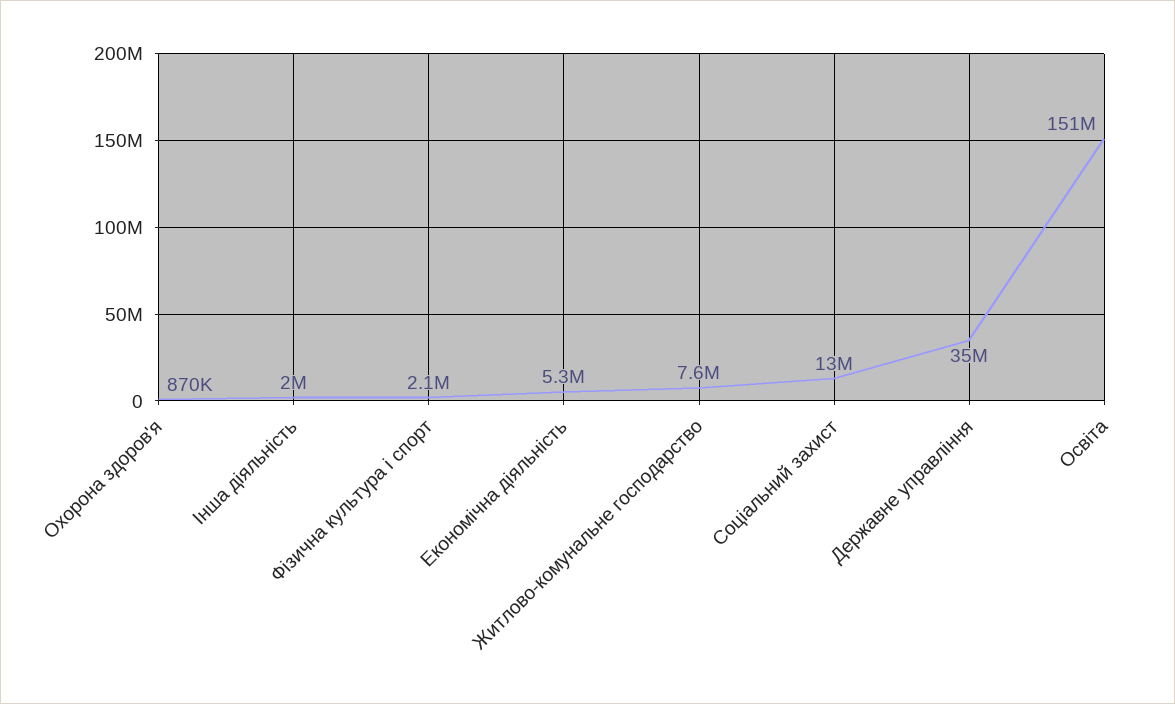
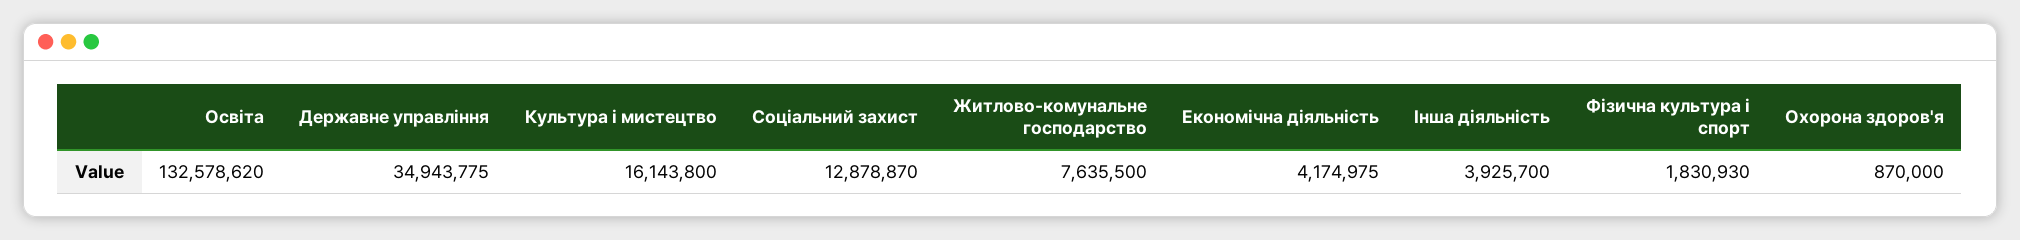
  {
    "Охорона здоров'я": 870000,
-   "Інша діяльність": 2000000,
+   "Інша діяльність": 3925700,
-   "Фiзична культура i спорт": 2100000,
+   "Фiзична культура i спорт": 1830930,
-   "Економічна діяльність": 5300000,
+   "Економічна діяльність": 4174975,
    "Житлово-комунальне господарство": 7635500,
    "Соціальний захист": 12878870,
    "Державне управління": 34943775,
-   "Освіта": 151000000
+   "Освіта": 132578620,
+   "Культура i мистецтво": 16143800
  }

